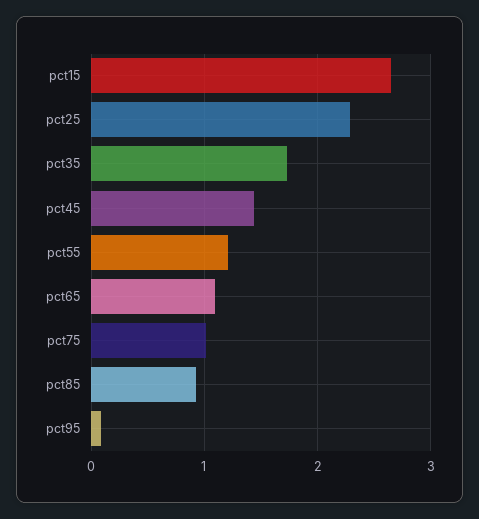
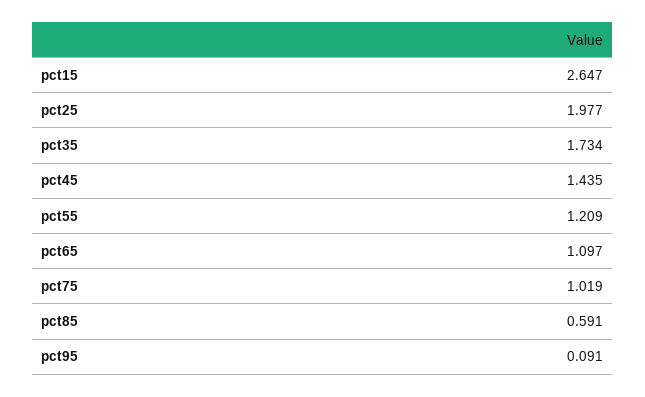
  {
    "pct15": 2.647,
-   "pct25": 2.3,
+   "pct25": 1.977,
    "pct35": 1.734,
    "pct45": 1.435,
    "pct55": 1.209,
    "pct65": 1.097,
    "pct75": 1.019,
-   "pct85": 0.9,
+   "pct85": 0.591,
    "pct95": 0.091
  }

